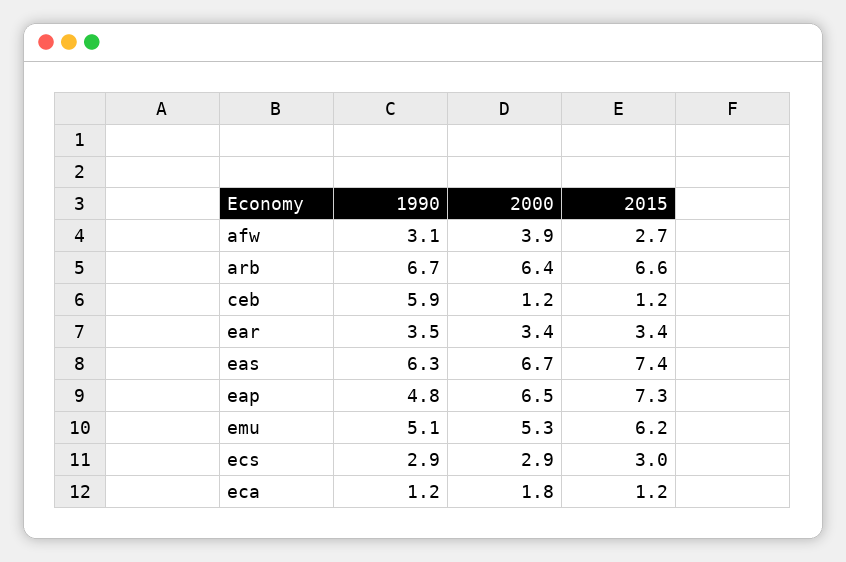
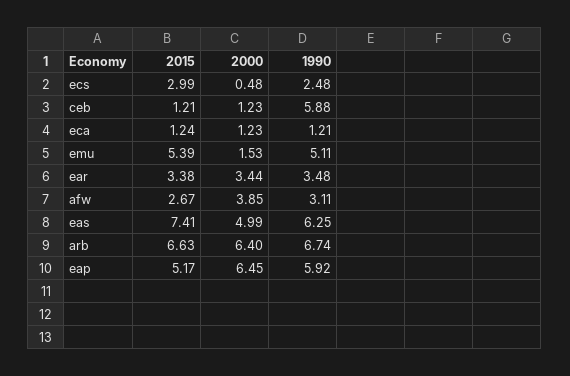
  {
    "1990": {
      "afw": 3.11,
      "arb": 6.74,
      "ceb": 5.88,
      "ear": 3.48,
      "eas": 6.25,
-     "eap": 4.8,
+     "eap": 5.92,
      "emu": 5.11,
-     "ecs": 2.9,
+     "ecs": 2.48,
      "eca": 1.21
    },
    "2000": {
      "afw": 3.85,
      "arb": 6.4,
      "ceb": 1.23,
      "ear": 3.44,
-     "eas": 6.7,
+     "eas": 4.99,
      "eap": 6.45,
-     "emu": 5.3,
+     "emu": 1.53,
-     "ecs": 2.9,
+     "ecs": 0.48,
-     "eca": 1.8
+     "eca": 1.23
    },
    "2015": {
      "afw": 2.67,
      "arb": 6.63,
      "ceb": 1.21,
      "ear": 3.38,
      "eas": 7.41,
-     "eap": 7.3,
+     "eap": 5.17,
-     "emu": 6.2,
+     "emu": 5.39,
      "ecs": 2.99,
      "eca": 1.24
    }
  }

